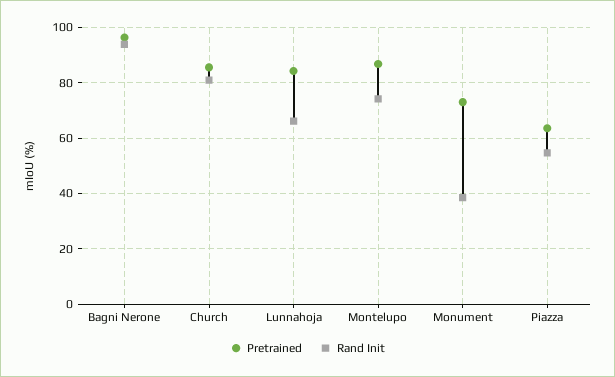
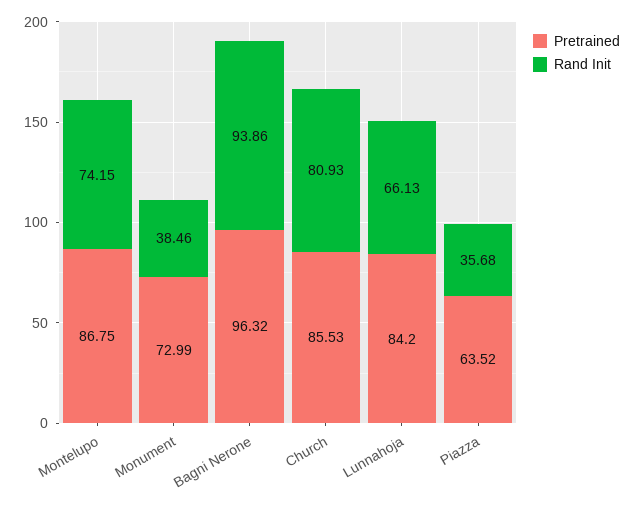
  {
    "Pretrained": {
      "Bagni Nerone": 96.32,
      "Church": 85.53,
      "Lunnahoja": 84.2,
      "Montelupo": 86.75,
      "Monument": 72.99,
      "Piazza": 63.52
    },
    "Rand Init": {
      "Bagni Nerone": 93.86,
      "Church": 80.93,
      "Lunnahoja": 66.13,
      "Montelupo": 74.15,
      "Monument": 38.46,
-     "Piazza": 55
+     "Piazza": 35.68
    }
  }

